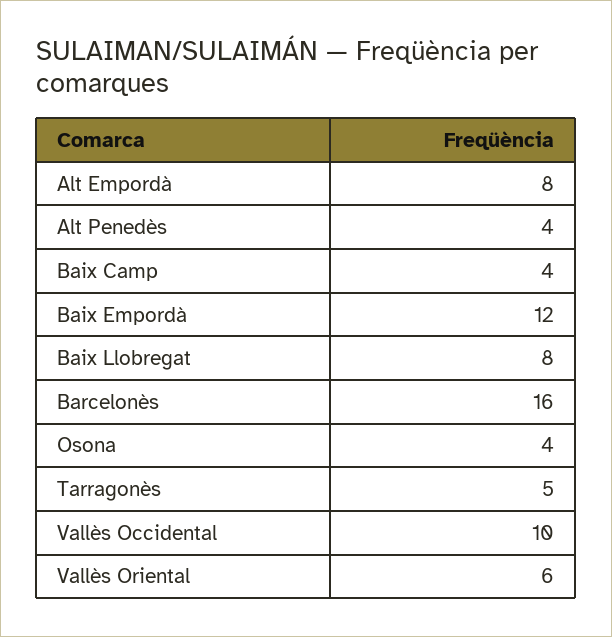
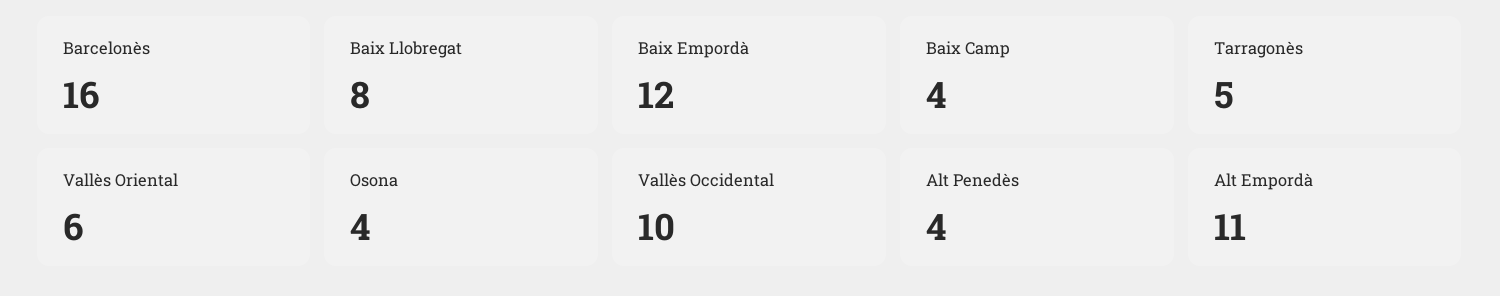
  {
-   "Alt Empordà": 8,
+   "Alt Empordà": 11,
    "Alt Penedès": 4,
    "Baix Camp": 4,
    "Baix Empordà": 12,
    "Baix Llobregat": 8,
    "Barcelonès": 16,
    "Osona": 4,
    "Tarragonès": 5,
    "Vallès Occidental": 10,
    "Vallès Oriental": 6
  }

